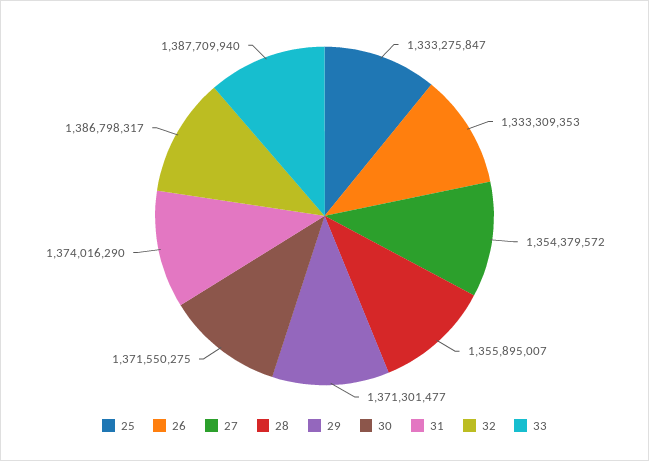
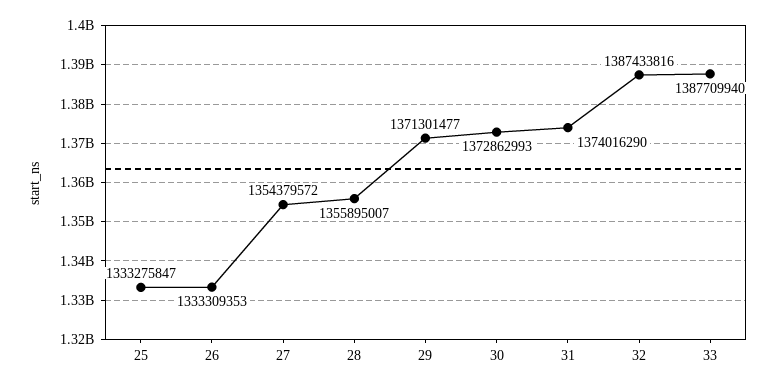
  {
    "25": 1333275847,
    "26": 1333309353,
    "27": 1354379572,
    "28": 1355895007,
    "29": 1371301477,
-   "30": 1371550275,
+   "30": 1372862993,
    "31": 1374016290,
-   "32": 1386798317,
+   "32": 1387433816,
    "33": 1387709940
  }

